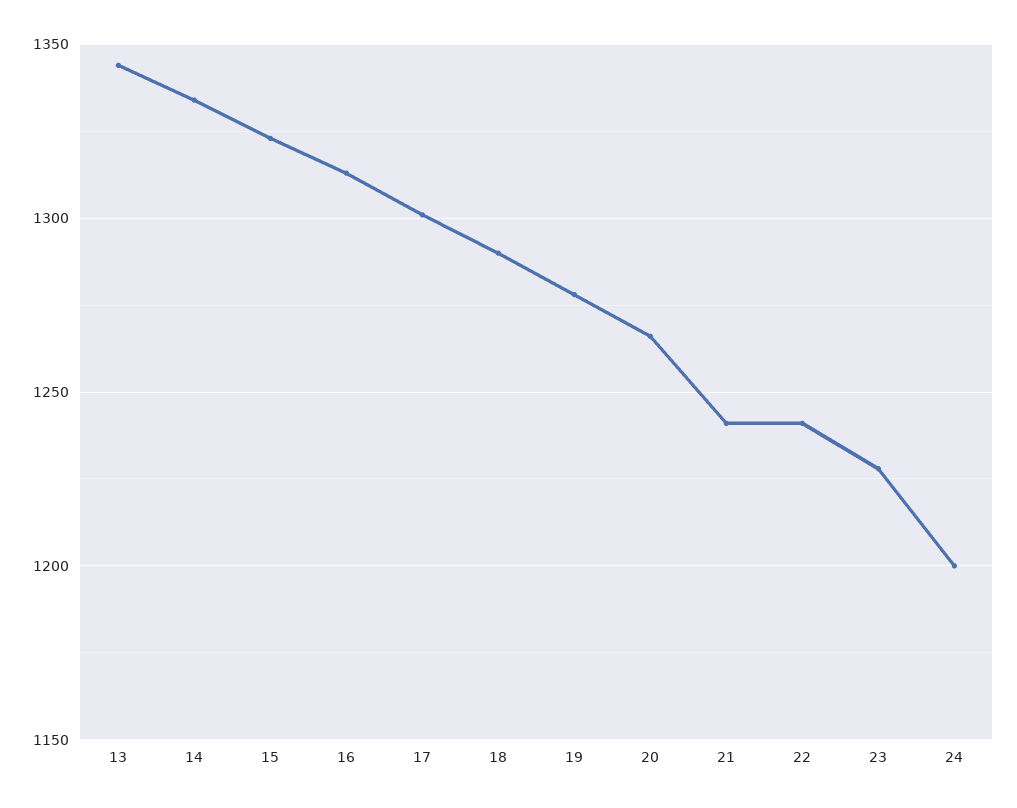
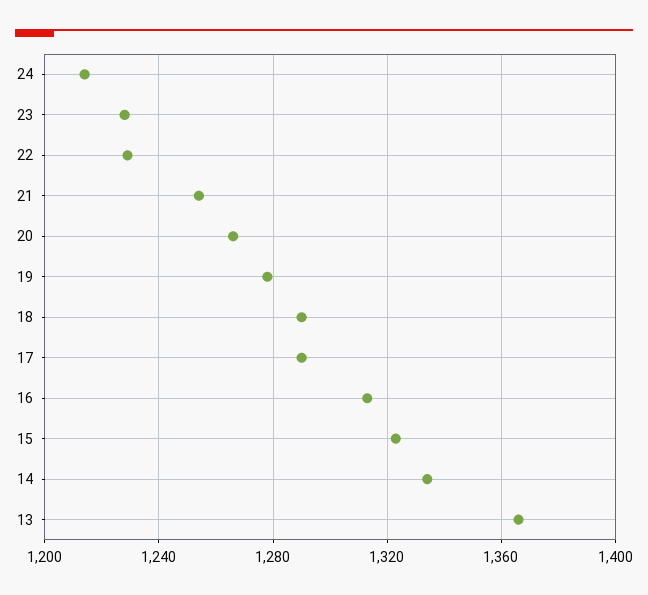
  {
-   "13": 1345,
+   "13": 1365,
    "14": 1335,
    "15": 1325,
    "16": 1315,
-   "17": 1300,
+   "17": 1290,
    "18": 1290,
    "19": 1280,
    "20": 1265,
-   "21": 1240,
+   "21": 1255,
-   "22": 1240,
+   "22": 1230,
    "23": 1230,
-   "24": 1200
+   "24": 1215
  }

